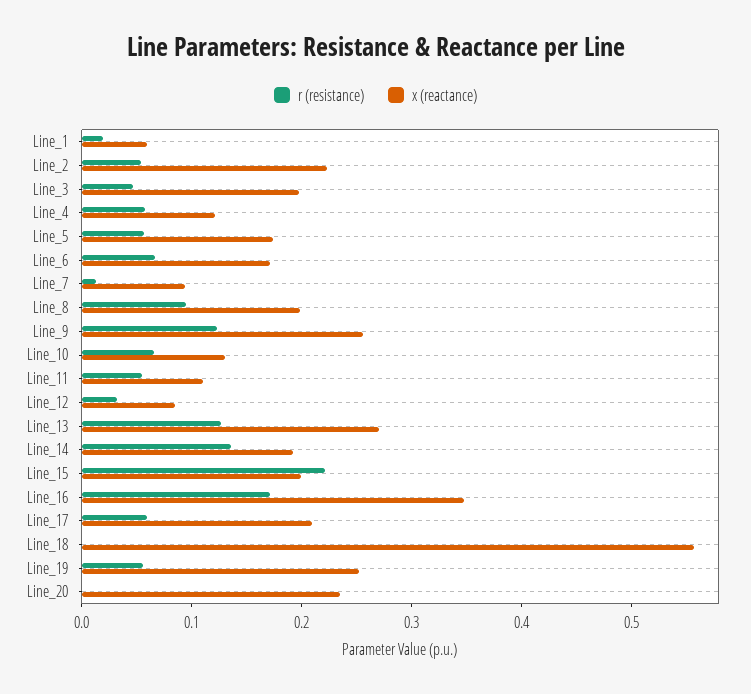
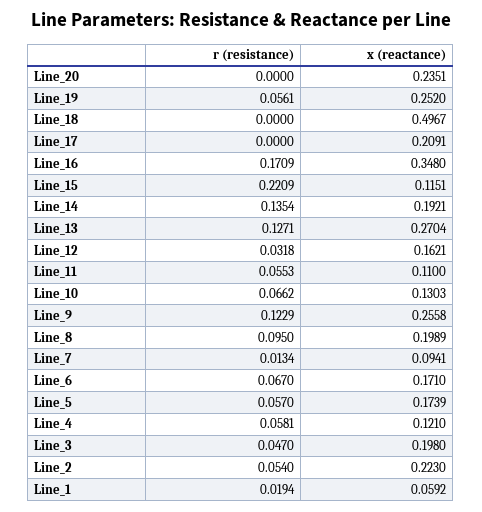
  {
    "r (resistance)": {
      "Line_1": 0.0194,
      "Line_2": 0.054,
      "Line_3": 0.047,
      "Line_4": 0.0581,
      "Line_5": 0.057,
      "Line_6": 0.067,
      "Line_7": 0.0134,
      "Line_8": 0.095,
      "Line_9": 0.1229,
      "Line_10": 0.0662,
      "Line_11": 0.0553,
      "Line_12": 0.0318,
      "Line_13": 0.1271,
      "Line_14": 0.1354,
      "Line_15": 0.2209,
      "Line_16": 0.1709,
-     "Line_17": 0.06,
+     "Line_17": 0,
      "Line_18": 0,
      "Line_19": 0.0561,
      "Line_20": 0
    },
    "x (reactance)": {
      "Line_1": 0.0592,
      "Line_2": 0.223,
      "Line_3": 0.198,
      "Line_4": 0.121,
      "Line_5": 0.1739,
      "Line_6": 0.171,
      "Line_7": 0.0941,
      "Line_8": 0.1989,
      "Line_9": 0.2558,
      "Line_10": 0.1303,
      "Line_11": 0.11,
-     "Line_12": 0.08,
+     "Line_12": 0.1621,
      "Line_13": 0.2704,
      "Line_14": 0.1921,
-     "Line_15": 0.2,
+     "Line_15": 0.1151,
      "Line_16": 0.348,
      "Line_17": 0.2091,
-     "Line_18": 0.56,
+     "Line_18": 0.4967,
      "Line_19": 0.252,
      "Line_20": 0.2351
    }
  }

